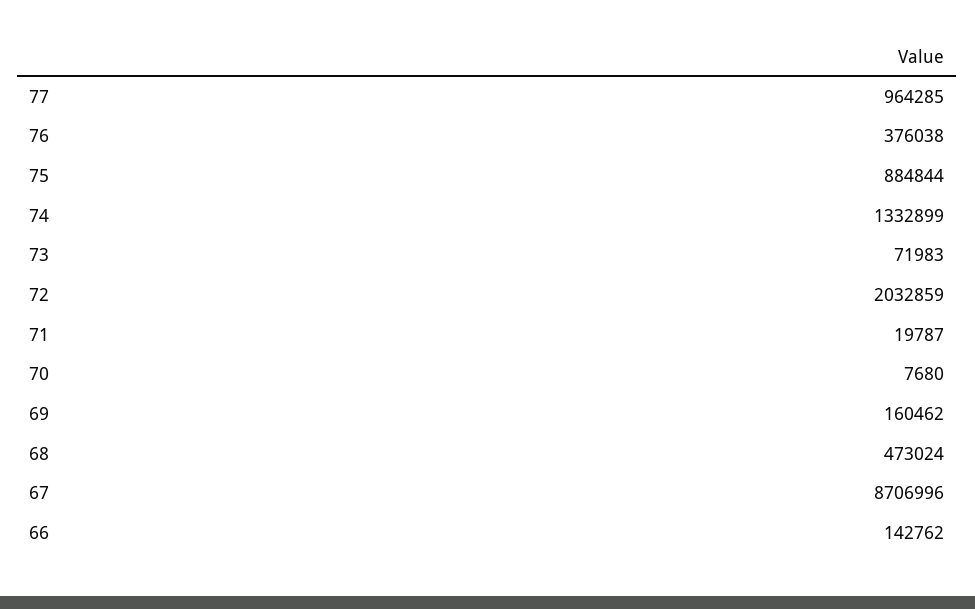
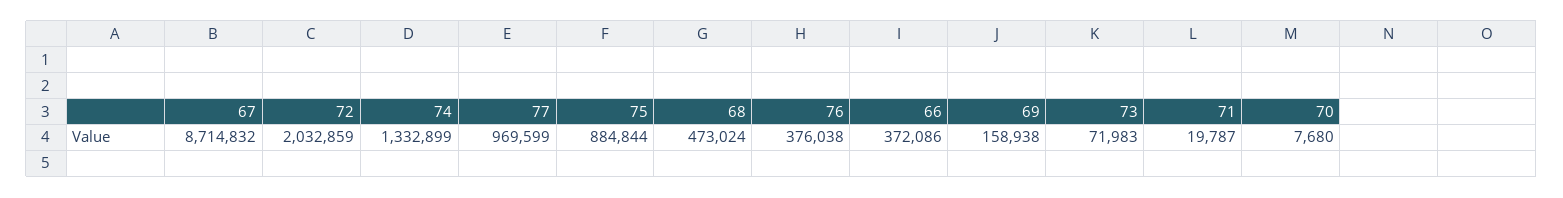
  {
-   "77": 964285,
+   "77": 969599,
    "76": 376038,
    "75": 884844,
    "74": 1332899,
    "73": 71983,
    "72": 2032859,
    "71": 19787,
    "70": 7680,
-   "69": 160462,
+   "69": 158938,
    "68": 473024,
-   "67": 8706996,
+   "67": 8714832,
-   "66": 142762
+   "66": 372086
  }

